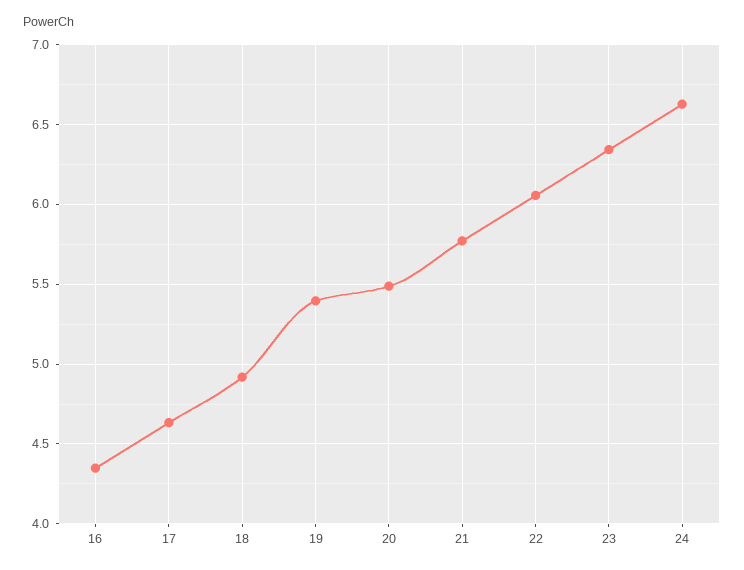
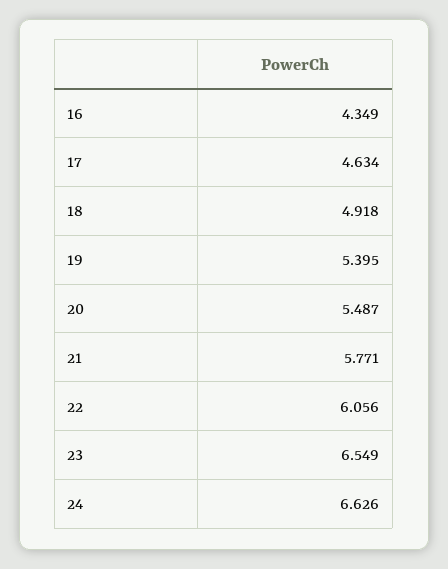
  {
    "16": 4.349,
    "17": 4.634,
    "18": 4.918,
    "19": 5.395,
    "20": 5.487,
    "21": 5.771,
    "22": 6.056,
-   "23": 6.35,
+   "23": 6.549,
    "24": 6.626
  }

